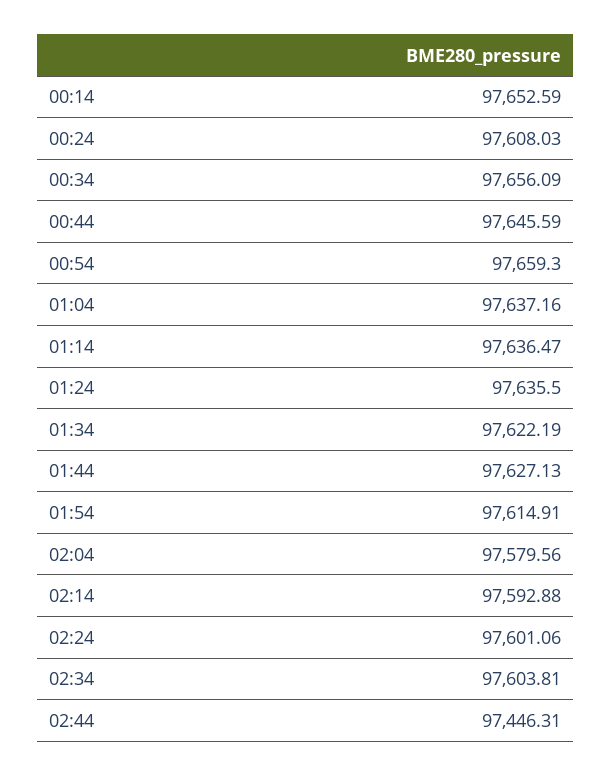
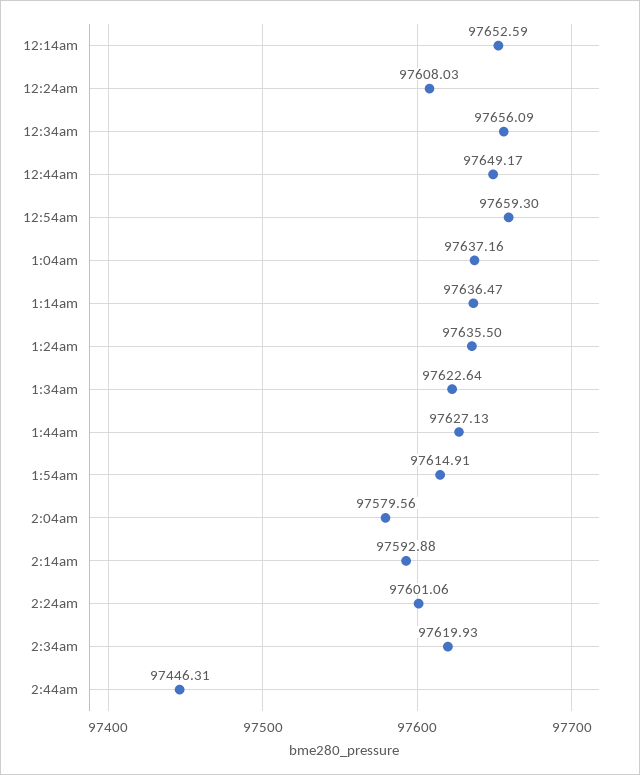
  {
    "00:14": 97652.59,
    "00:24": 97608.03,
    "00:34": 97656.09,
-   "00:44": 97645.59,
+   "00:44": 97649.17,
    "00:54": 97659.3,
    "01:04": 97637.16,
    "01:14": 97636.47,
    "01:24": 97635.5,
-   "01:34": 97622.19,
+   "01:34": 97622.64,
    "01:44": 97627.13,
    "01:54": 97614.91,
    "02:04": 97579.56,
    "02:14": 97592.88,
    "02:24": 97601.06,
-   "02:34": 97603.81,
+   "02:34": 97619.93,
    "02:44": 97446.31
  }

